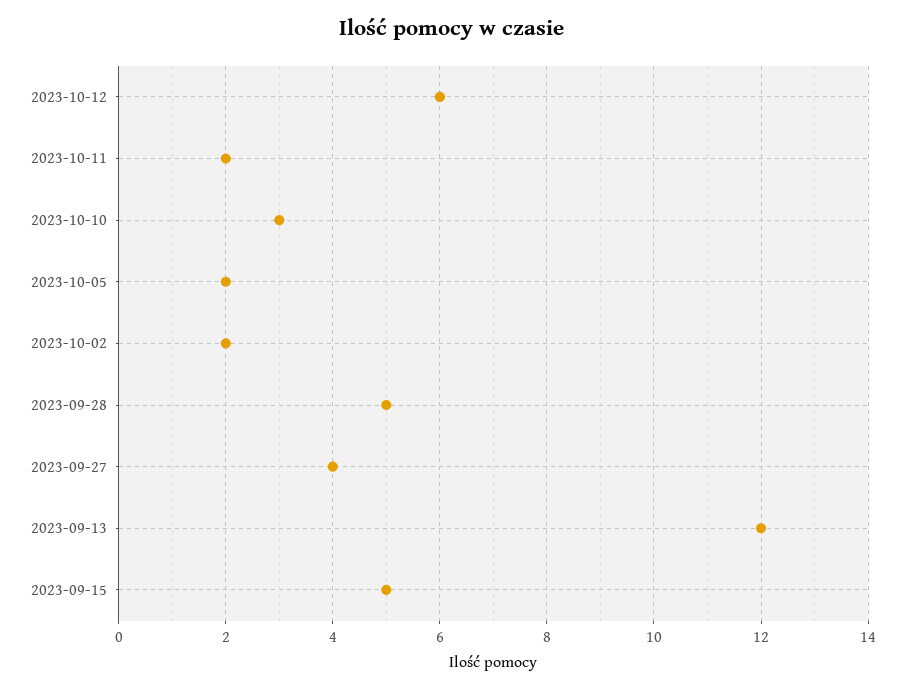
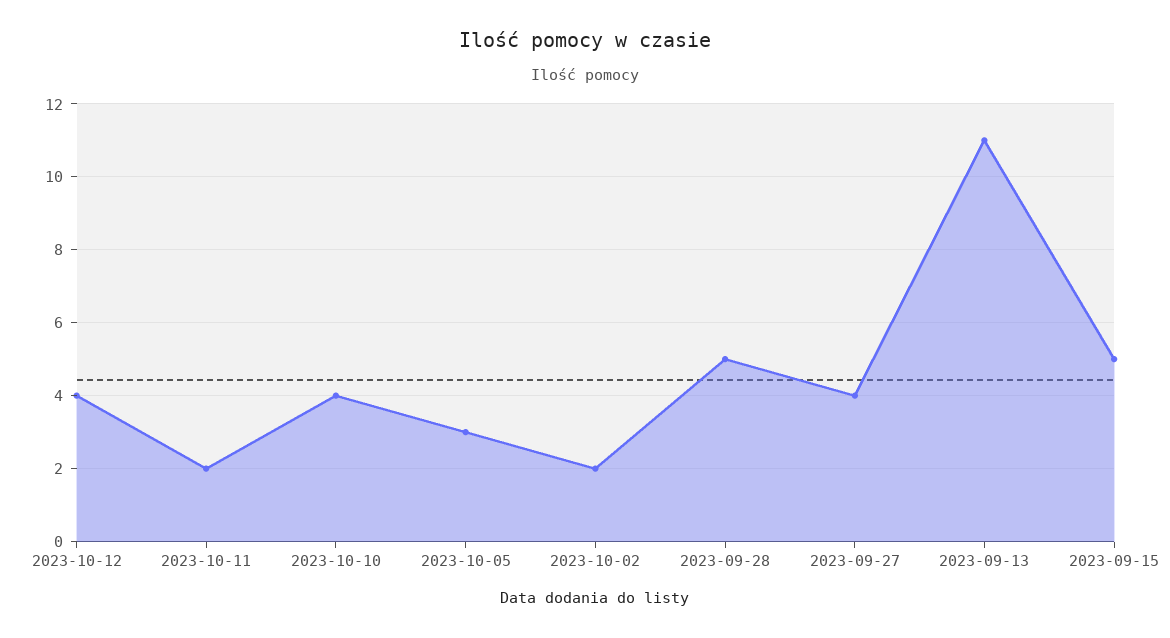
  {
-   "2023-10-12": 6,
+   "2023-10-12": 4,
    "2023-10-11": 2,
-   "2023-10-10": 3,
+   "2023-10-10": 4,
-   "2023-10-05": 2,
+   "2023-10-05": 3,
    "2023-10-02": 2,
    "2023-09-28": 5,
    "2023-09-27": 4,
-   "2023-09-13": 12,
+   "2023-09-13": 11,
    "2023-09-15": 5
  }

